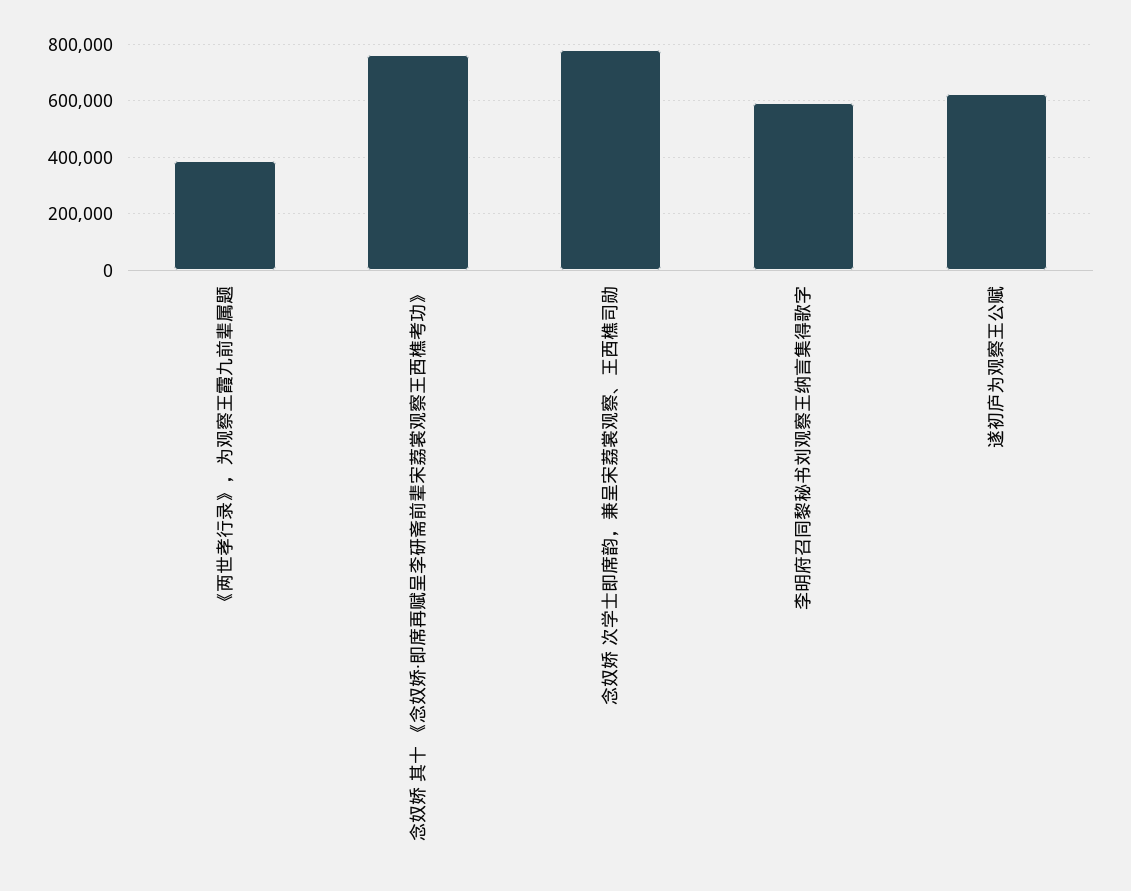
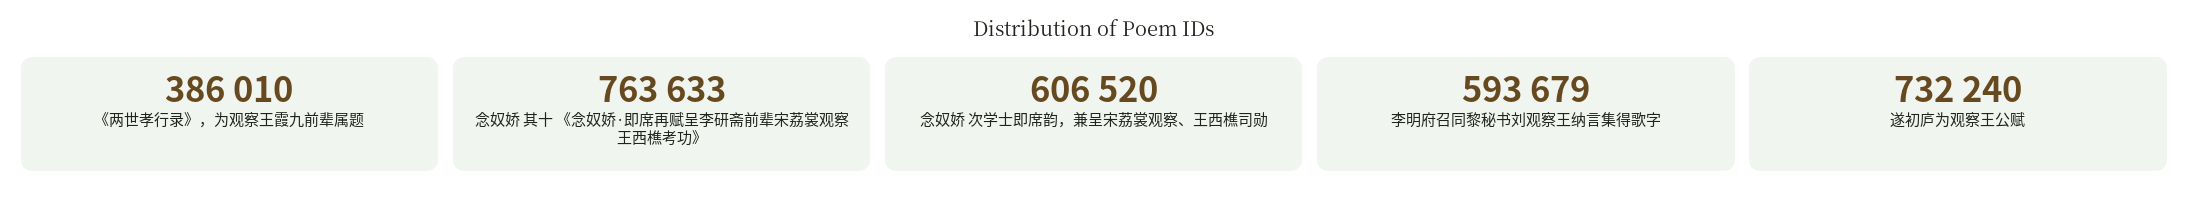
  {
    "《两世孝行录》，为观察王霞九前辈属题": 386010,
    "念奴娇 其十 《念奴娇·即席再赋呈李研斋前辈宋荔裳观察王西樵考功》": 763633,
-   "念奴娇 次学士即席韵，兼呈宋荔裳观察、王西樵司勋": 775000,
+   "念奴娇 次学士即席韵，兼呈宋荔裳观察、王西樵司勋": 606520,
    "李明府召同黎秘书刘观察王纳言集得歌字": 593679,
-   "遂初庐为观察王公赋": 625000
+   "遂初庐为观察王公赋": 732240
  }

